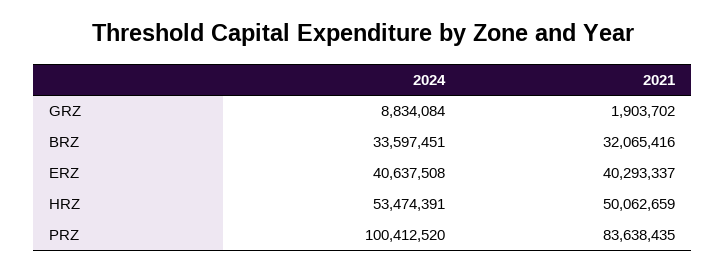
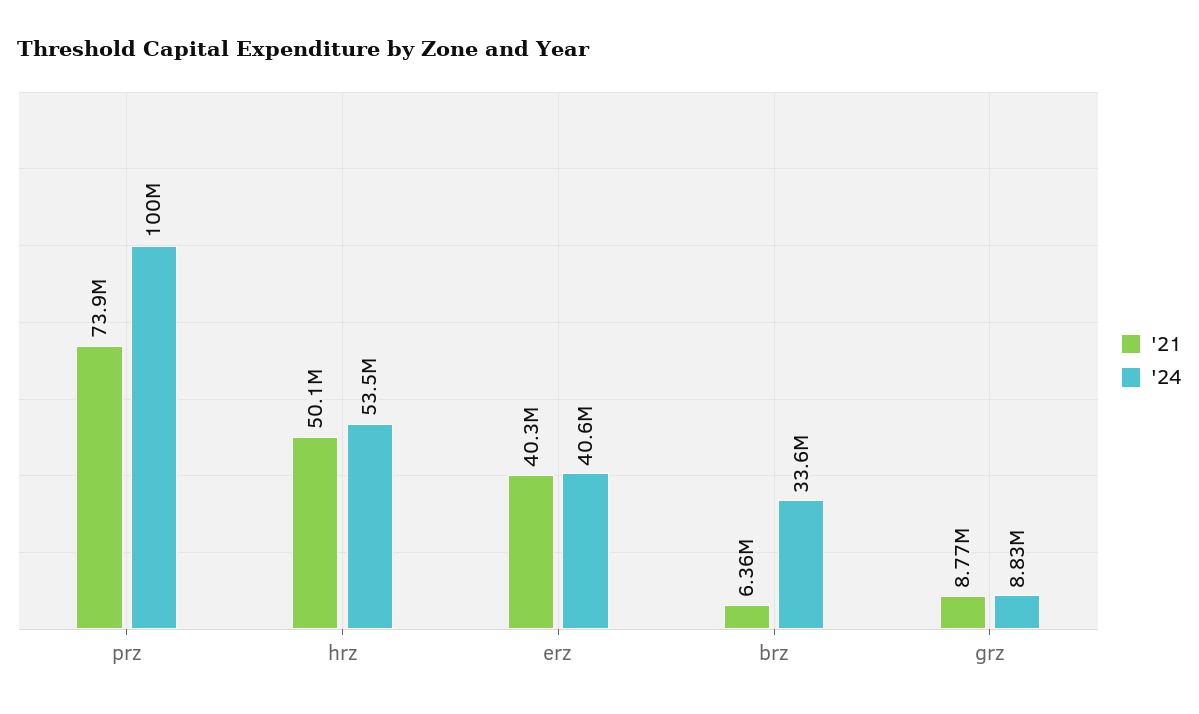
  {
    "2024": {
      "GRZ": 8834084,
      "BRZ": 33597451,
      "ERZ": 40637508,
      "HRZ": 53474391,
      "PRZ": 100412520
    },
    "2021": {
-     "GRZ": 1903702,
+     "GRZ": 8770000,
-     "BRZ": 32065416,
+     "BRZ": 6360000,
      "ERZ": 40293337,
      "HRZ": 50062659,
-     "PRZ": 83638435
+     "PRZ": 73900000
    }
  }

